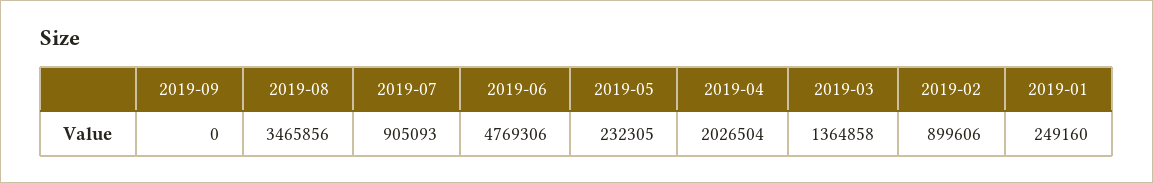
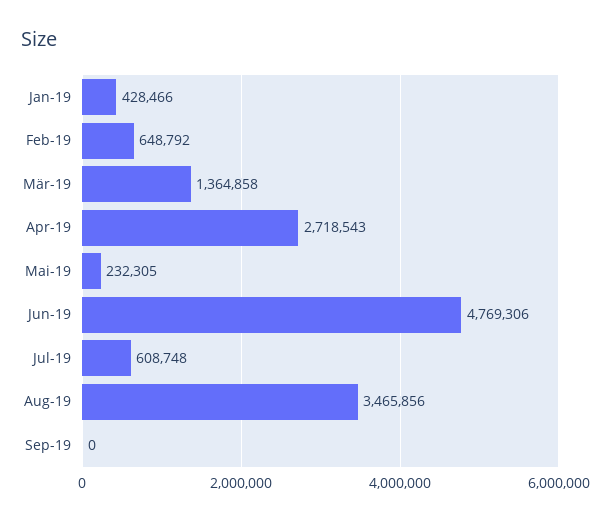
  {
    "2019-09": 0,
    "2019-08": 3465856,
-   "2019-07": 905093,
+   "2019-07": 608748,
    "2019-06": 4769306,
    "2019-05": 232305,
-   "2019-04": 2026504,
+   "2019-04": 2718543,
    "2019-03": 1364858,
-   "2019-02": 899606,
+   "2019-02": 648792,
-   "2019-01": 249160
+   "2019-01": 428466
  }

